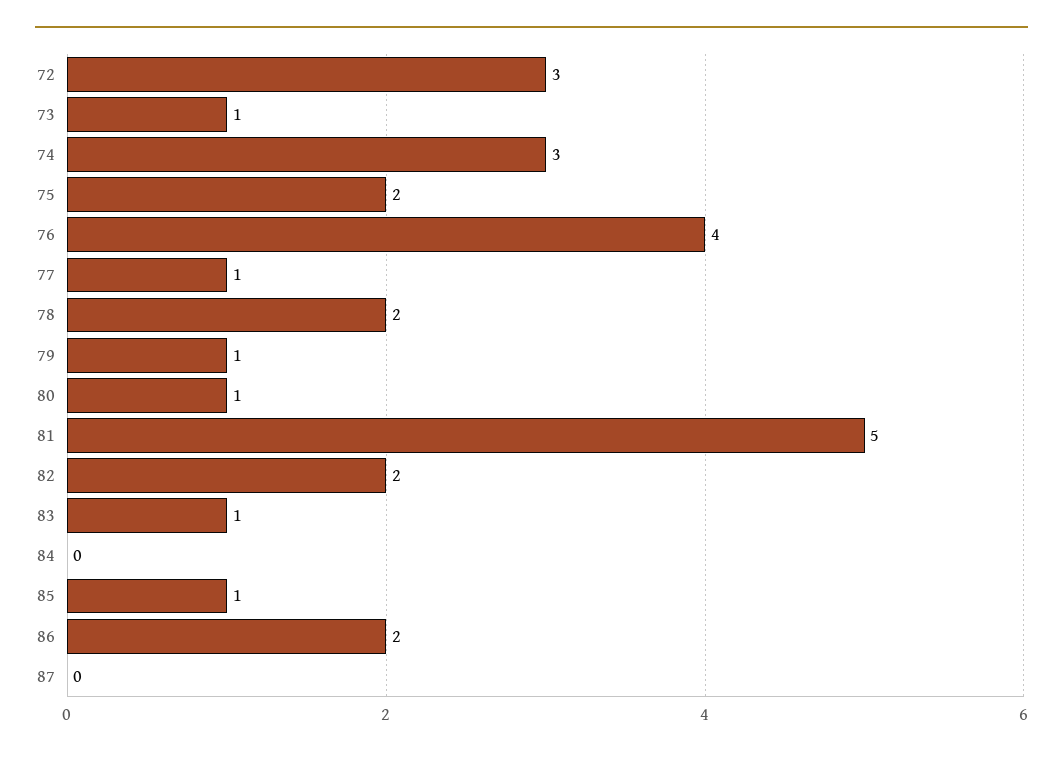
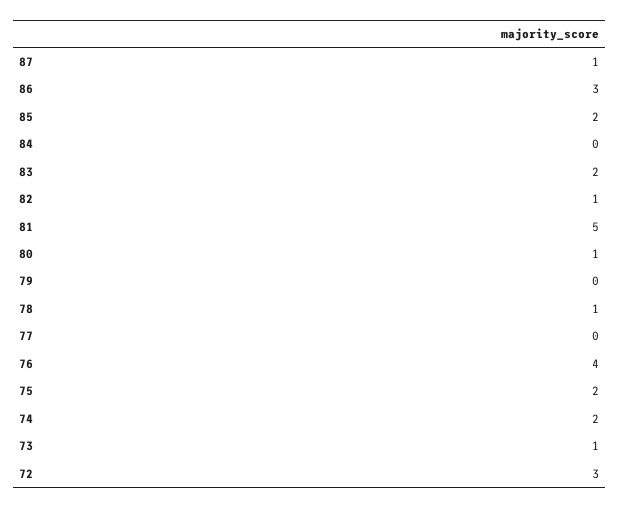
  {
    "72": 3,
    "73": 1,
-   "74": 3,
+   "74": 2,
    "75": 2,
    "76": 4,
-   "77": 1,
+   "77": 0,
-   "78": 2,
+   "78": 1,
-   "79": 1,
+   "79": 0,
    "80": 1,
    "81": 5,
-   "82": 2,
+   "82": 1,
-   "83": 1,
+   "83": 2,
    "84": 0,
-   "85": 1,
+   "85": 2,
-   "86": 2,
+   "86": 3,
-   "87": 0
+   "87": 1
  }

